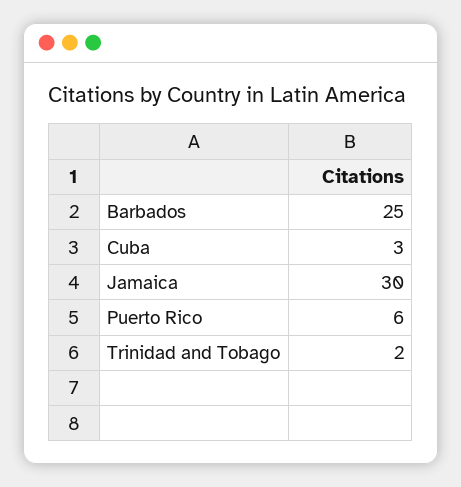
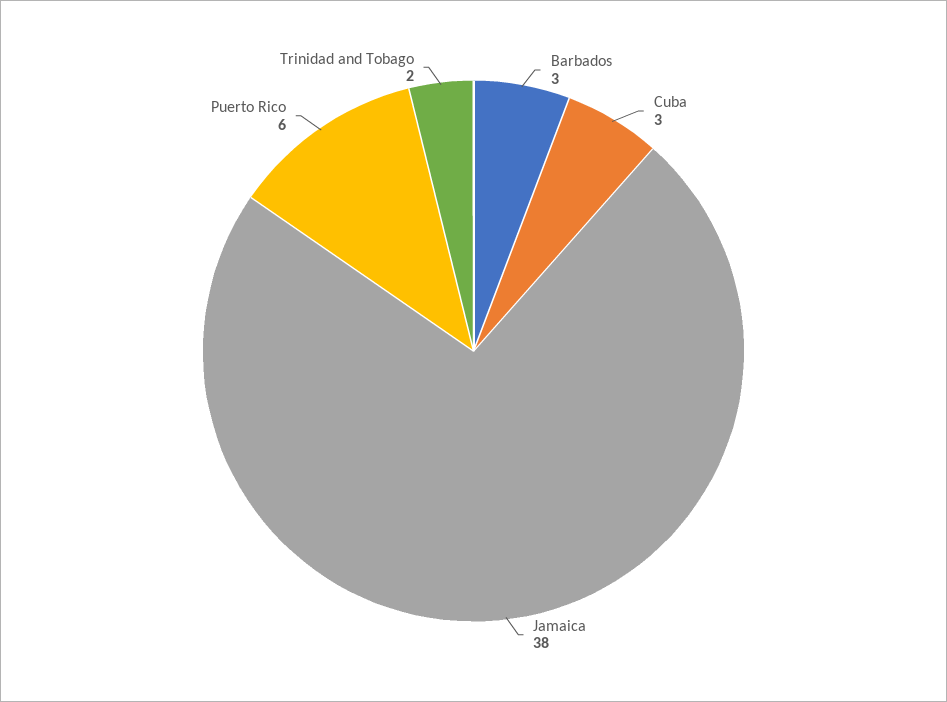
  {
-   "Barbados": 25,
+   "Barbados": 3,
    "Cuba": 3,
-   "Jamaica": 30,
+   "Jamaica": 38,
    "Puerto Rico": 6,
    "Trinidad and Tobago": 2
  }

